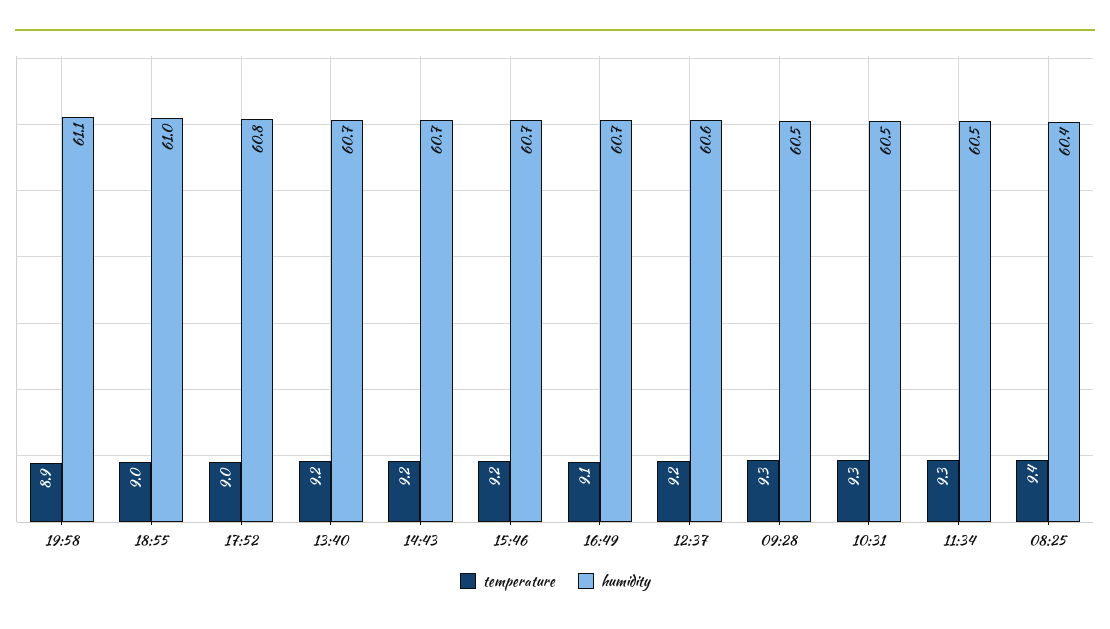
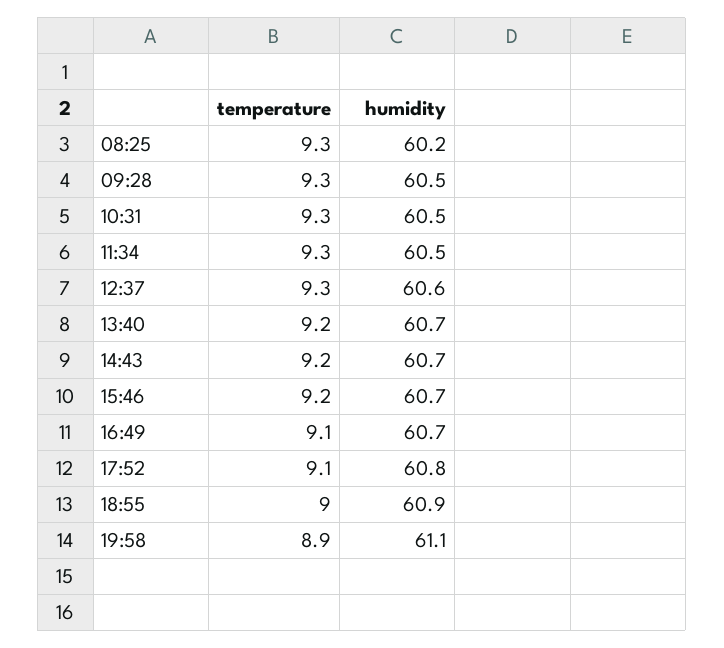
  {
    "temperature": {
      "19:58": 8.9,
      "18:55": 9,
-     "17:52": 9,
+     "17:52": 9.1,
      "13:40": 9.2,
      "14:43": 9.2,
      "15:46": 9.2,
      "16:49": 9.1,
-     "12:37": 9.2,
+     "12:37": 9.3,
      "09:28": 9.3,
      "10:31": 9.3,
      "11:34": 9.3,
-     "08:25": 9.4
+     "08:25": 9.3
    },
    "humidity": {
      "19:58": 61.1,
-     "18:55": 61,
+     "18:55": 60.9,
      "17:52": 60.8,
      "13:40": 60.7,
      "14:43": 60.7,
      "15:46": 60.7,
      "16:49": 60.7,
      "12:37": 60.6,
      "09:28": 60.5,
      "10:31": 60.5,
      "11:34": 60.5,
-     "08:25": 60.4
+     "08:25": 60.2
    }
  }

